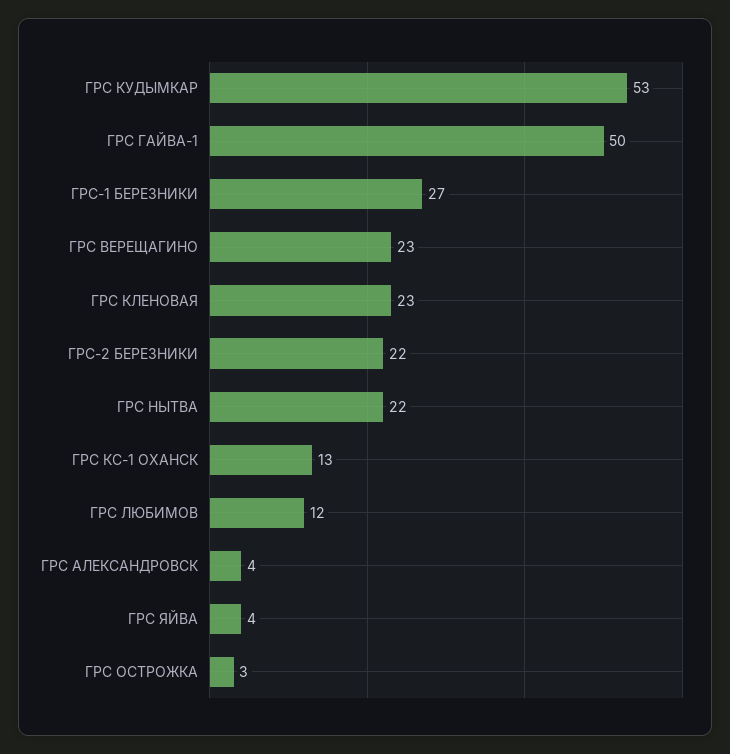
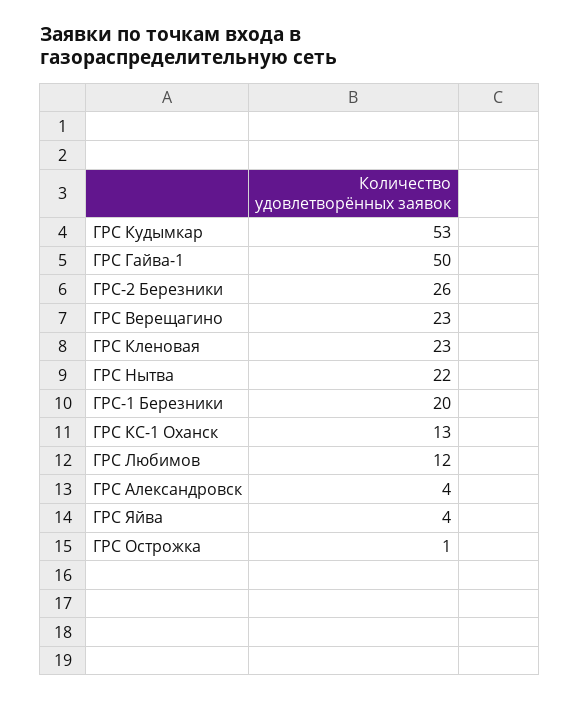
  {
    "ГРС КУДЫМКАР": 53,
    "ГРС ГАЙВА-1": 50,
-   "ГРС-1 БЕРЕЗНИКИ": 27,
+   "ГРС-1 БЕРЕЗНИКИ": 20,
    "ГРС ВЕРЕЩАГИНО": 23,
    "ГРС КЛЕНОВАЯ": 23,
-   "ГРС-2 БЕРЕЗНИКИ": 22,
+   "ГРС-2 БЕРЕЗНИКИ": 26,
    "ГРС НЫТВА": 22,
    "ГРС КС-1 ОХАНСК": 13,
    "ГРС ЛЮБИМОВ": 12,
    "ГРС АЛЕКСАНДРОВСК": 4,
    "ГРС ЯЙВА": 4,
-   "ГРС ОСТРОЖКА": 3
+   "ГРС ОСТРОЖКА": 1
  }

